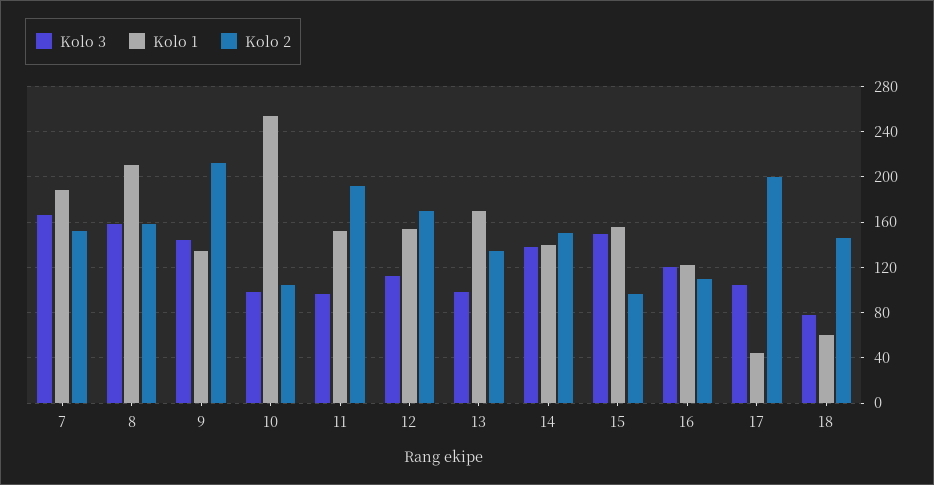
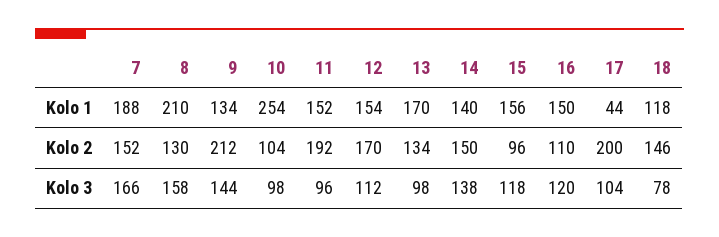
  {
    "Kolo 3": {
      "7": 166,
      "8": 158,
      "9": 144,
      "10": 98,
      "11": 96,
      "12": 112,
      "13": 98,
      "14": 138,
-     "15": 150,
+     "15": 118,
      "16": 120,
      "17": 104,
      "18": 78
    },
    "Kolo 1": {
      "7": 188,
      "8": 210,
      "9": 134,
      "10": 254,
      "11": 152,
      "12": 154,
      "13": 170,
      "14": 140,
      "15": 156,
-     "16": 120,
+     "16": 150,
      "17": 44,
-     "18": 60
+     "18": 118
    },
    "Kolo 2": {
      "7": 152,
-     "8": 160,
+     "8": 130,
      "9": 212,
      "10": 104,
      "11": 192,
      "12": 170,
      "13": 134,
      "14": 150,
      "15": 96,
      "16": 110,
      "17": 200,
      "18": 146
    }
  }

